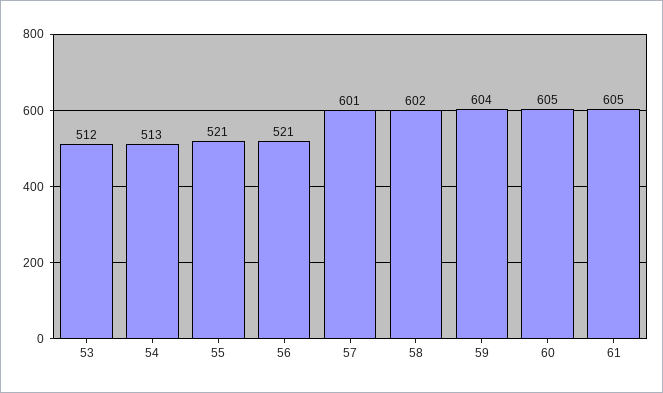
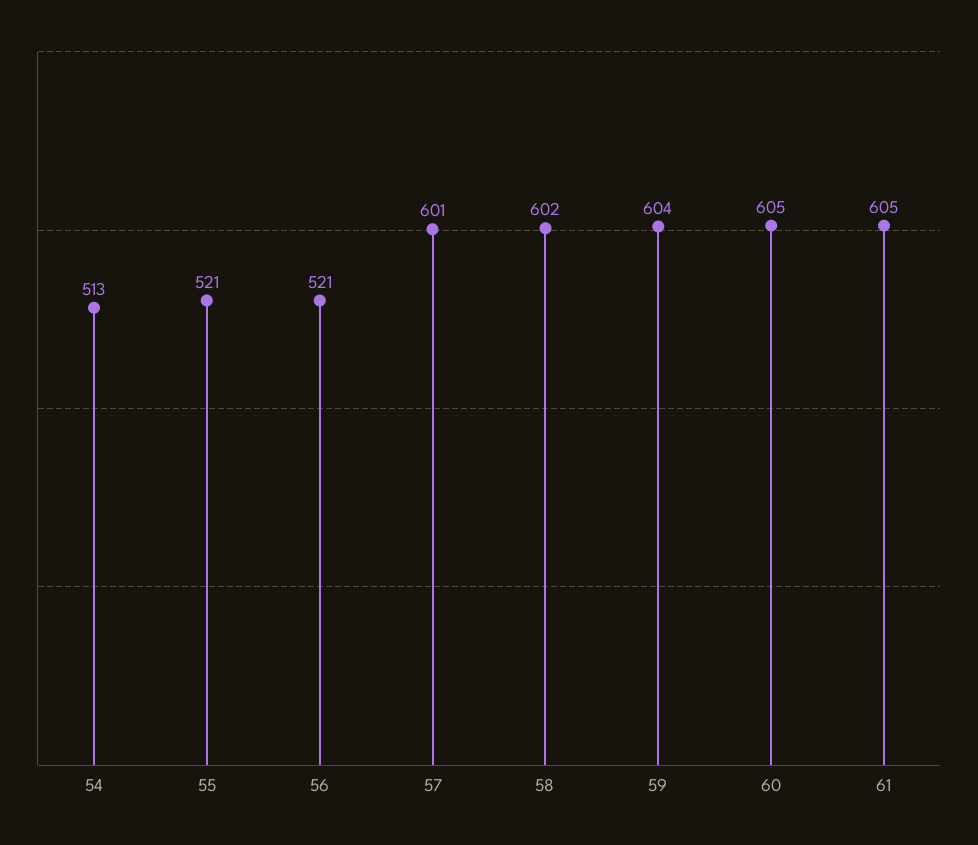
  {
-   "53": 512,
    "54": 513,
    "55": 521,
    "56": 521,
    "57": 601,
    "58": 602,
    "59": 604,
    "60": 605,
    "61": 605
  }

